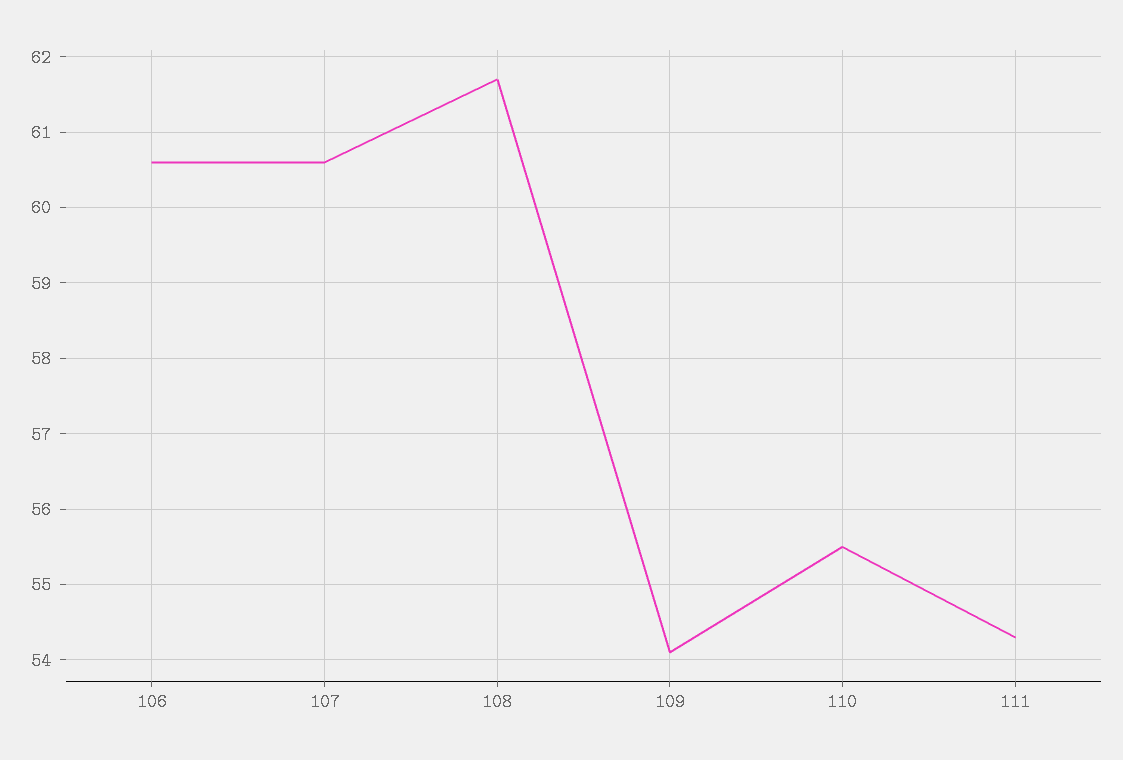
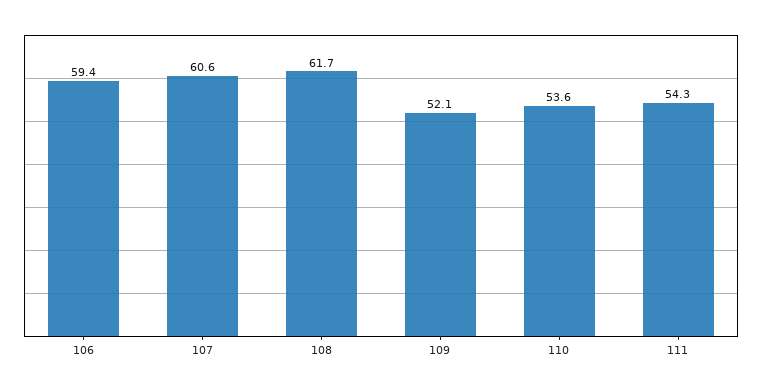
  {
-   "106": 60.6,
+   "106": 59.4,
    "107": 60.6,
    "108": 61.7,
-   "109": 54.1,
+   "109": 52.1,
-   "110": 55.5,
+   "110": 53.6,
    "111": 54.3
  }

